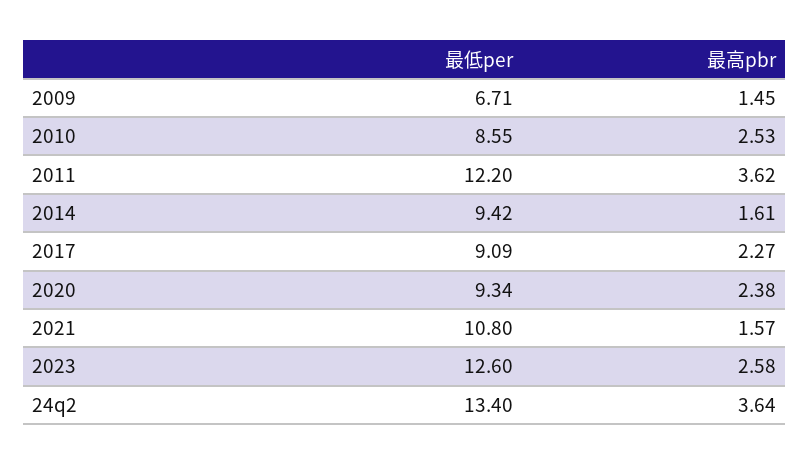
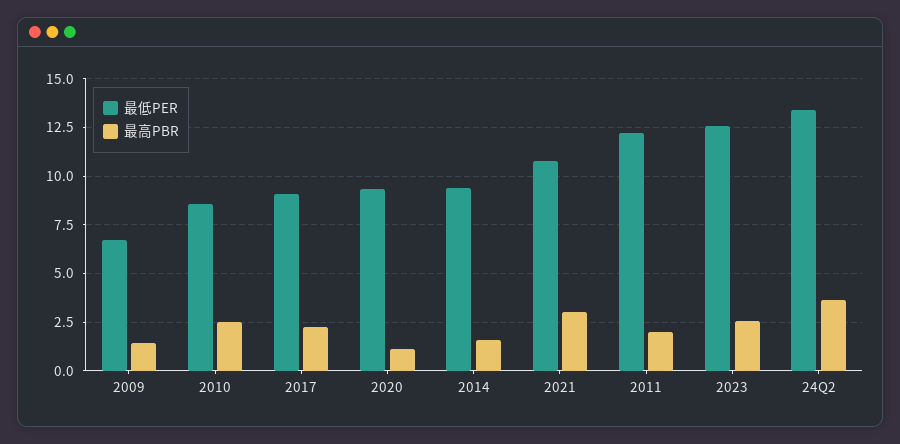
  {
    "最低per": {
      "2009": 6.71,
      "2010": 8.55,
      "2011": 12.2,
      "2014": 9.42,
      "2017": 9.09,
      "2020": 9.34,
      "2021": 10.8,
      "2023": 12.6,
      "24q2": 13.4
    },
    "最高pbr": {
      "2009": 1.45,
      "2010": 2.53,
-     "2011": 3.62,
+     "2011": 2,
      "2014": 1.61,
      "2017": 2.27,
-     "2020": 2.38,
+     "2020": 1,
-     "2021": 1.57,
+     "2021": 3,
      "2023": 2.58,
      "24q2": 3.64
    }
  }

